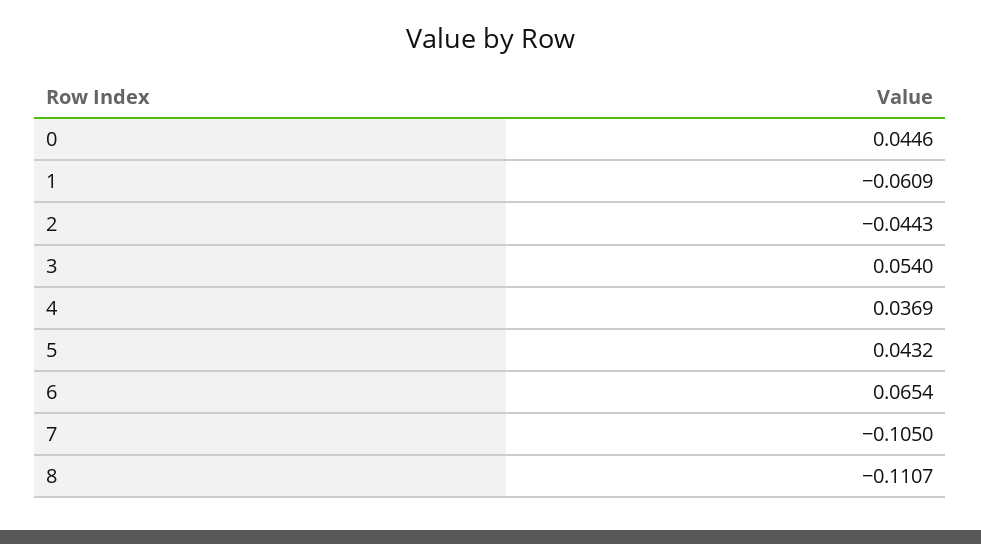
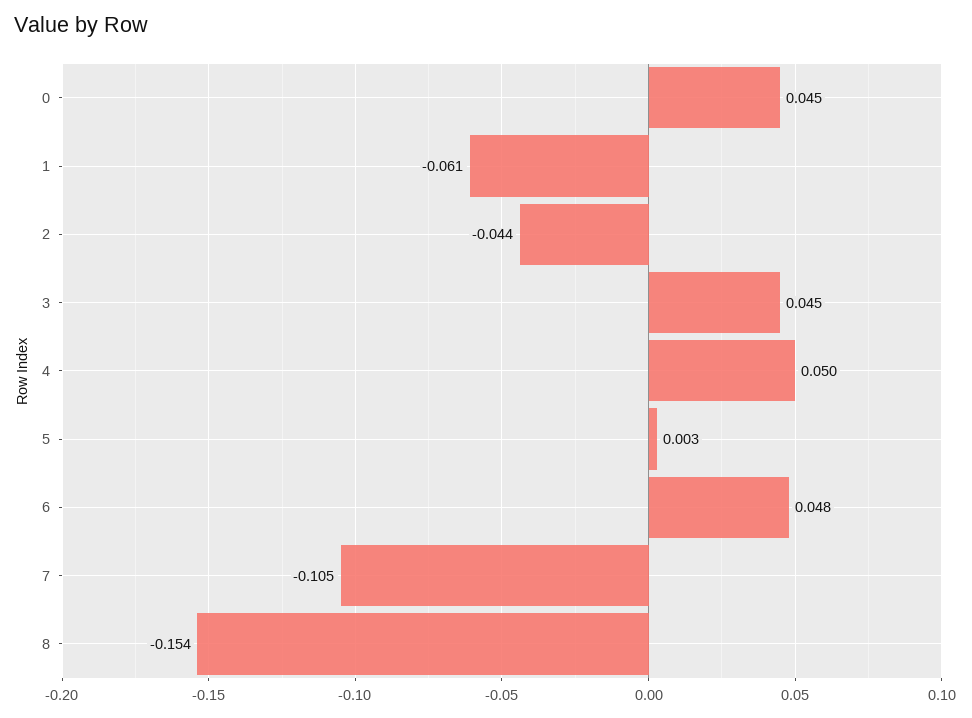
  {
    "0": 0.0446,
    "1": -0.0609,
    "2": -0.0443,
-   "3": 0.054,
+   "3": 0.045,
-   "4": 0.0369,
+   "4": 0.05,
-   "5": 0.0432,
+   "5": 0.003,
-   "6": 0.0654,
+   "6": 0.048,
    "7": -0.105,
-   "8": -0.1107
+   "8": -0.154
  }

